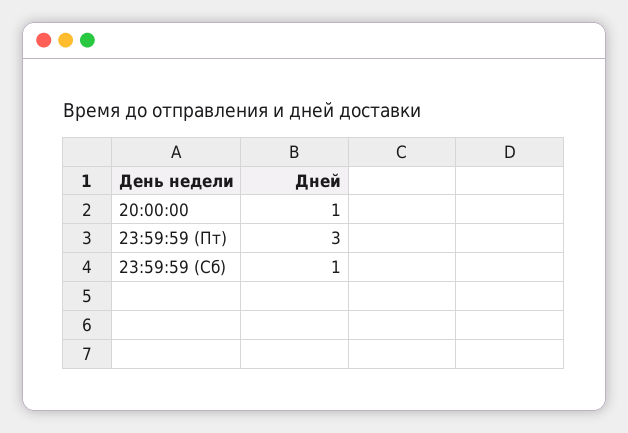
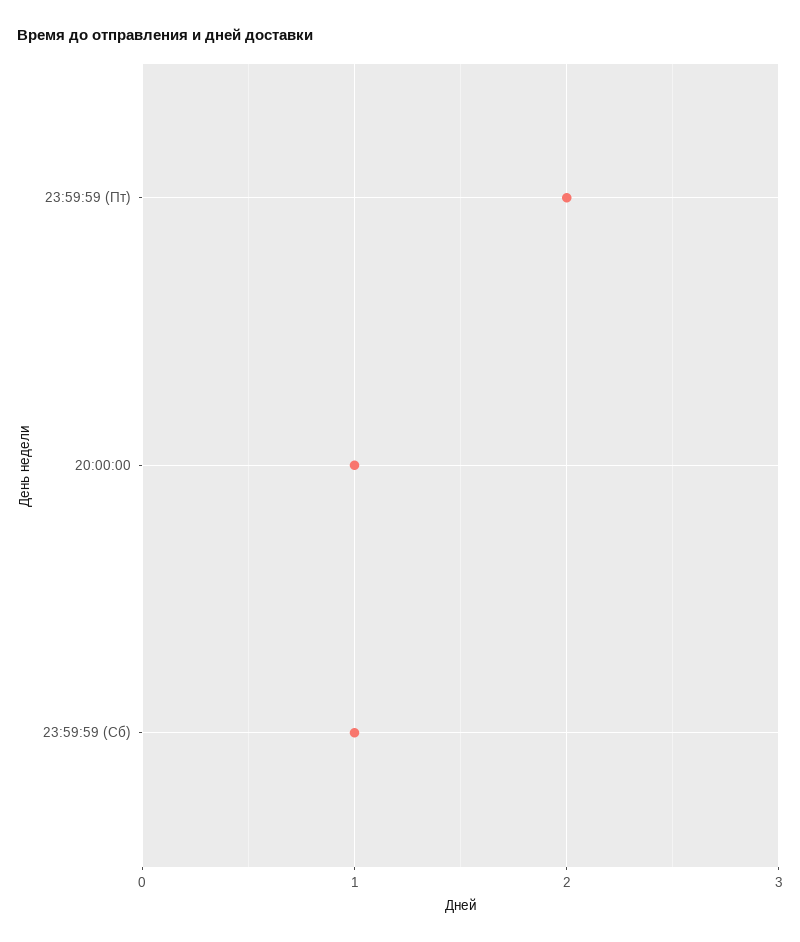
  {
    "20:00:00": 1,
-   "23:59:59 (Пт)": 3,
+   "23:59:59 (Пт)": 2,
    "23:59:59 (Сб)": 1
  }

